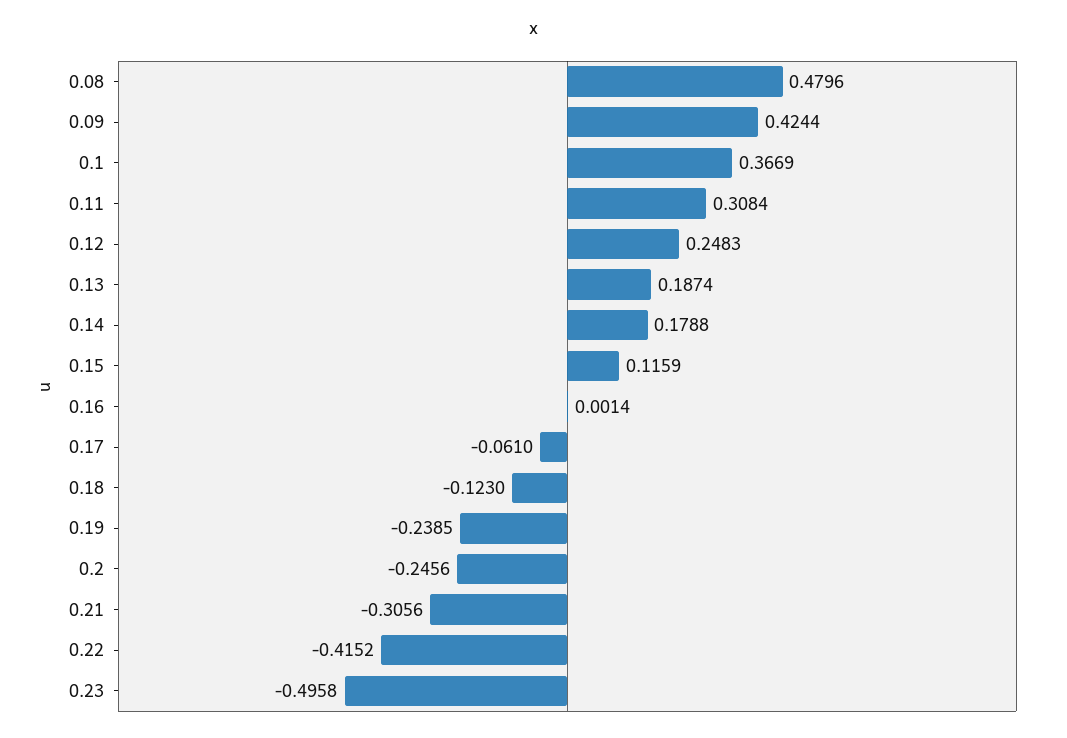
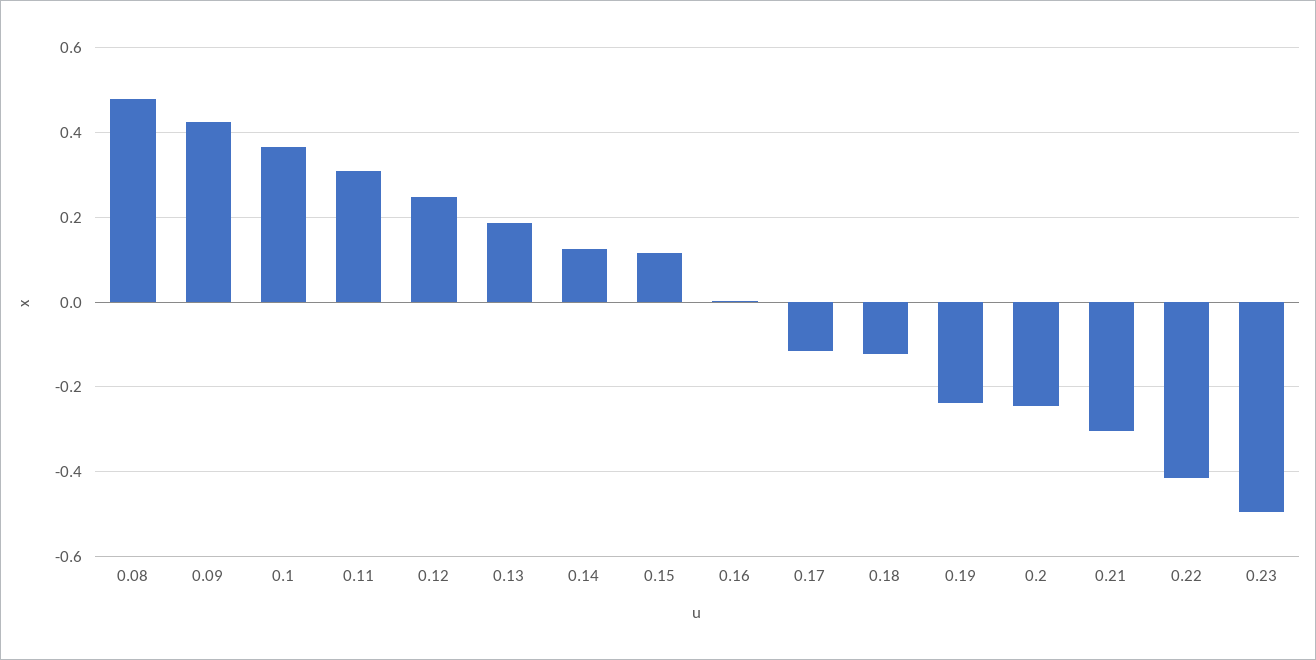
  {
    "0.08": 0.4796,
    "0.09": 0.4244,
    "0.1": 0.3669,
    "0.11": 0.3084,
    "0.12": 0.2483,
    "0.13": 0.1874,
-   "0.14": 0.1788,
+   "0.14": 0.12,
    "0.15": 0.1159,
    "0.16": 0.0014,
-   "0.17": -0.061,
+   "0.17": -0.12,
    "0.18": -0.123,
    "0.19": -0.2385,
    "0.2": -0.2456,
    "0.21": -0.3056,
    "0.22": -0.4152,
    "0.23": -0.4958
  }

